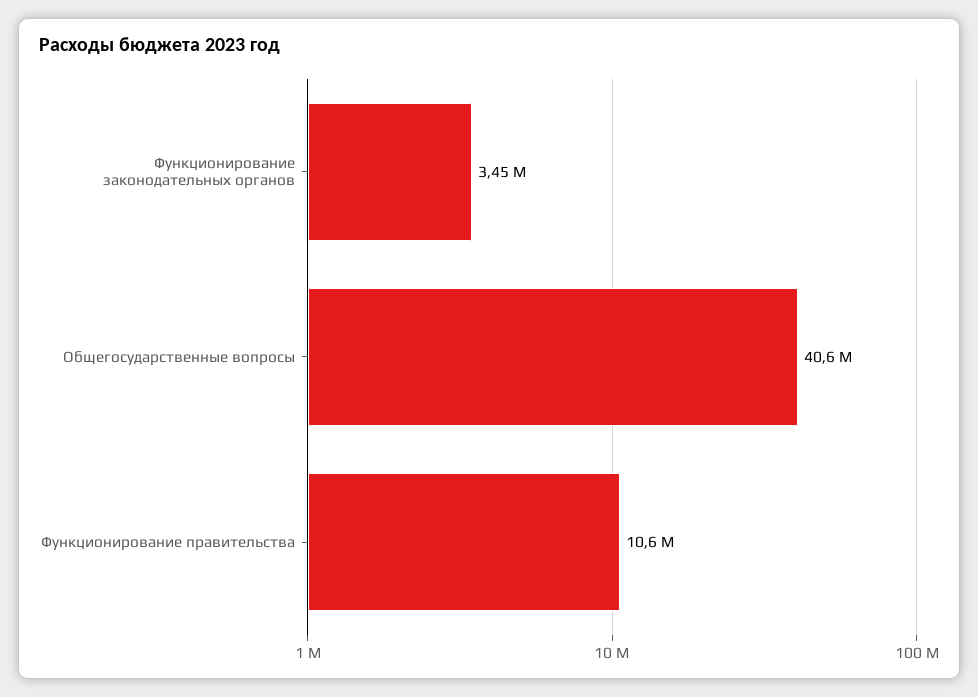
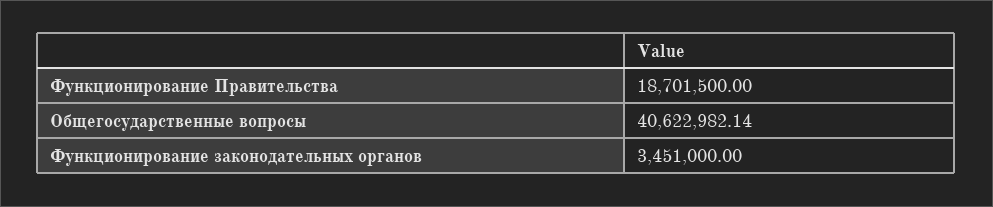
  {
    "Функционирование законодательных органов": 3451000,
    "Общегосударственные вопросы": 40622982.14,
-   "Функционирование правительства": 10600000
+   "Функционирование правительства": 18701500
  }

